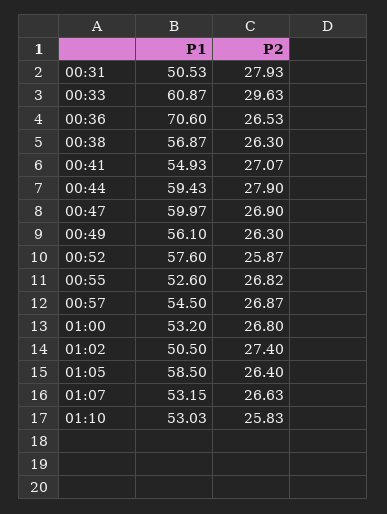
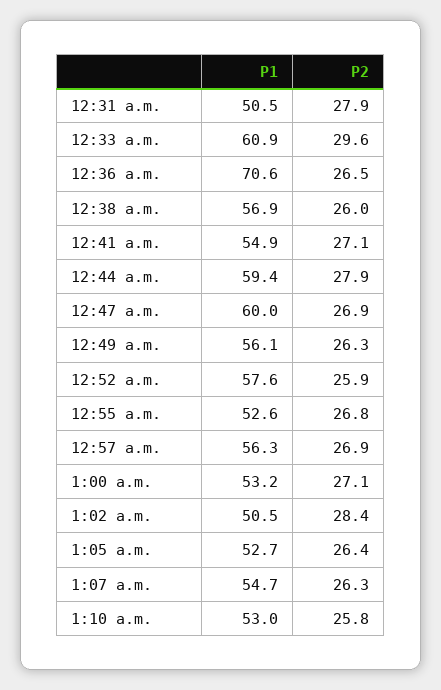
  {
    "P1": {
      "00:31": 50.53,
      "00:33": 60.87,
      "00:36": 70.6,
      "00:38": 56.87,
      "00:41": 54.93,
      "00:44": 59.43,
      "00:47": 59.97,
      "00:49": 56.1,
      "00:52": 57.6,
      "00:55": 52.6,
-     "00:57": 54.5,
+     "00:57": 56.3,
      "01:00": 53.2,
      "01:02": 50.5,
-     "01:05": 58.5,
+     "01:05": 52.7,
-     "01:07": 53.15,
+     "01:07": 54.7,
      "01:10": 53.03
    },
    "P2": {
      "00:31": 27.93,
      "00:33": 29.63,
      "00:36": 26.53,
-     "00:38": 26.3,
+     "00:38": 26,
      "00:41": 27.07,
      "00:44": 27.9,
      "00:47": 26.9,
      "00:49": 26.3,
      "00:52": 25.87,
      "00:55": 26.82,
      "00:57": 26.87,
-     "01:00": 26.8,
+     "01:00": 27.1,
-     "01:02": 27.4,
+     "01:02": 28.4,
      "01:05": 26.4,
-     "01:07": 26.63,
+     "01:07": 26.3,
      "01:10": 25.83
    }
  }

